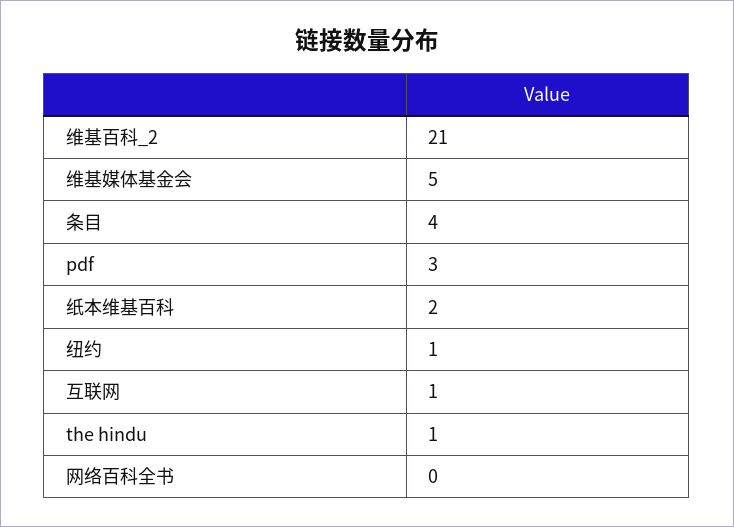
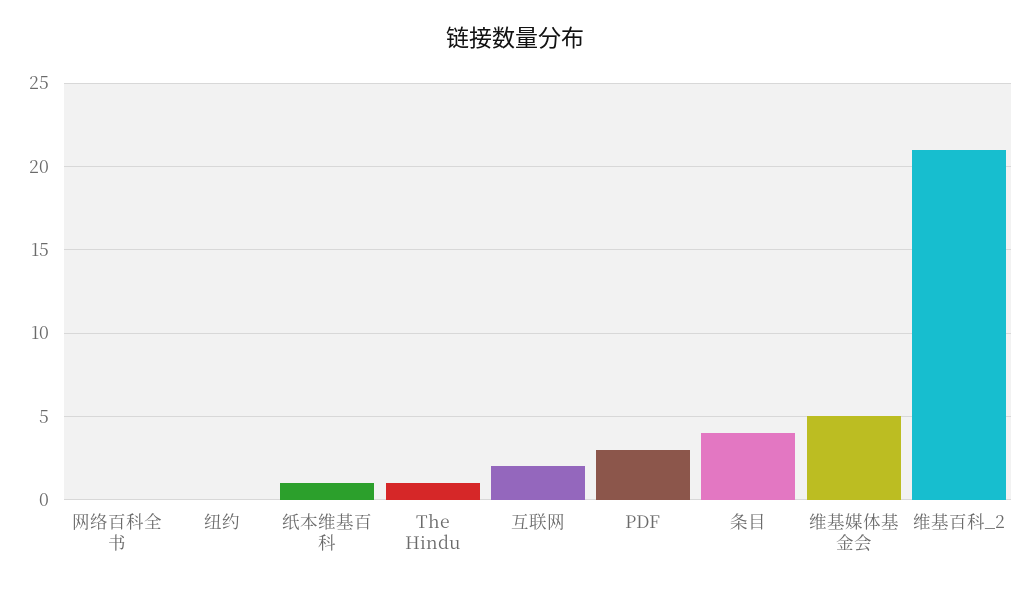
  {
    "维基百科_2": 21,
    "维基媒体基金会": 5,
    "条目": 4,
    "pdf": 3,
-   "纸本维基百科": 2,
+   "纸本维基百科": 1,
-   "纽约": 1,
+   "纽约": 0,
-   "互联网": 1,
+   "互联网": 2,
    "the hindu": 1,
    "网络百科全书": 0
  }

